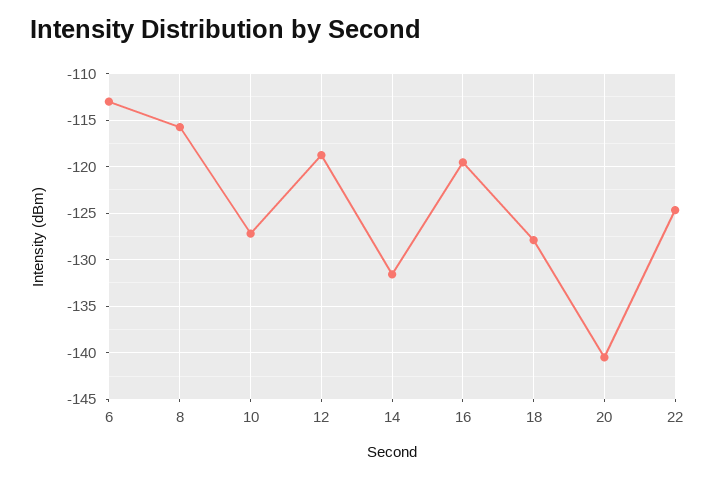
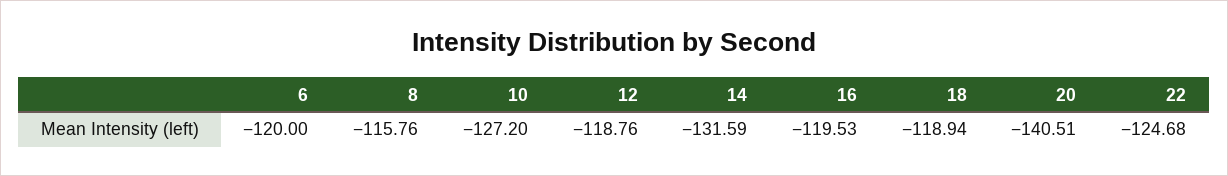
  {
-   "6": -113,
+   "6": -120,
    "8": -115.76,
    "10": -127.2,
    "12": -118.76,
    "14": -131.59,
    "16": -119.53,
-   "18": -128,
+   "18": -118.94,
    "20": -140.51,
    "22": -124.68
  }

